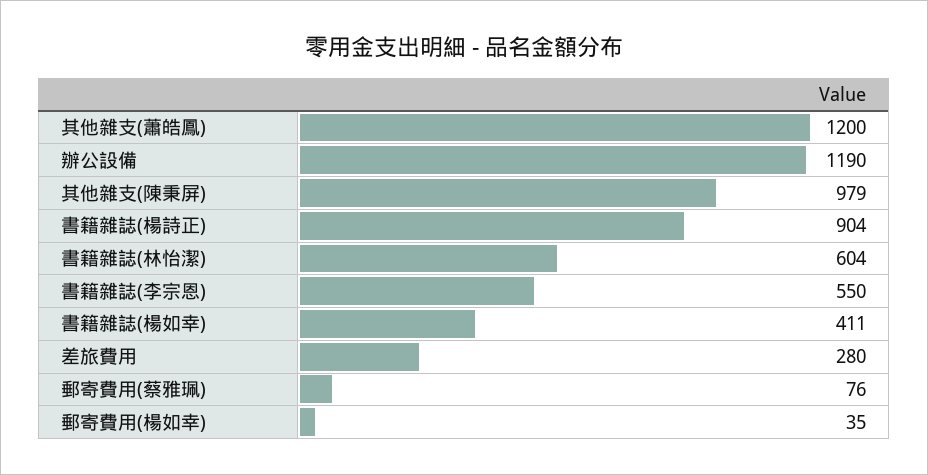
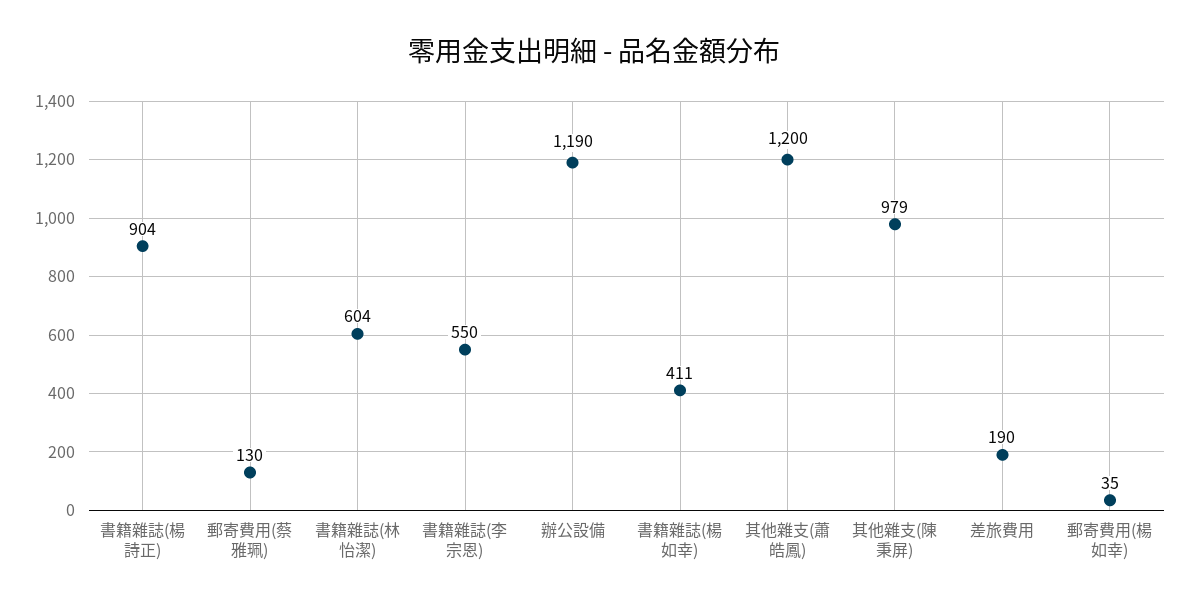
  {
    "其他雜支(蕭皓鳳)": 1200,
    "辦公設備": 1190,
    "其他雜支(陳秉屏)": 979,
    "書籍雜誌(楊詩正)": 904,
    "書籍雜誌(林怡潔)": 604,
    "書籍雜誌(李宗恩)": 550,
    "書籍雜誌(楊如幸)": 411,
-   "差旅費用": 280,
+   "差旅費用": 190,
-   "郵寄費用(蔡雅珮)": 76,
+   "郵寄費用(蔡雅珮)": 130,
    "郵寄費用(楊如幸)": 35
  }

